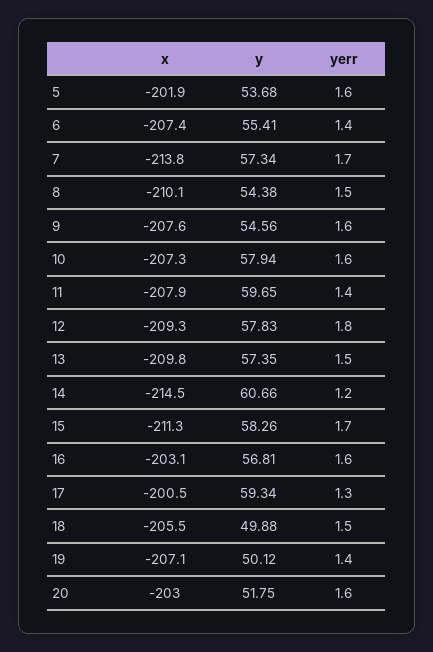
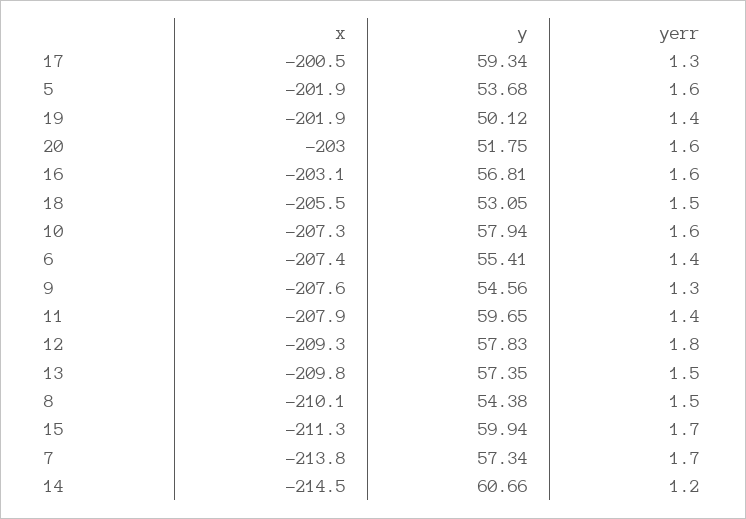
  {
    "x": {
      "5": -201.9,
      "6": -207.4,
      "7": -213.8,
      "8": -210.1,
      "9": -207.6,
      "10": -207.3,
      "11": -207.9,
      "12": -209.3,
      "13": -209.8,
      "14": -214.5,
      "15": -211.3,
      "16": -203.1,
      "17": -200.5,
      "18": -205.5,
-     "19": -207.1,
+     "19": -201.9,
      "20": -203
    },
    "y": {
      "5": 53.68,
      "6": 55.41,
      "7": 57.34,
      "8": 54.38,
      "9": 54.56,
      "10": 57.94,
      "11": 59.65,
      "12": 57.83,
      "13": 57.35,
      "14": 60.66,
-     "15": 58.26,
+     "15": 59.94,
      "16": 56.81,
      "17": 59.34,
-     "18": 49.88,
+     "18": 53.05,
      "19": 50.12,
      "20": 51.75
    },
    "yerr": {
      "5": 1.6,
      "6": 1.4,
      "7": 1.7,
      "8": 1.5,
-     "9": 1.6,
+     "9": 1.3,
      "10": 1.6,
      "11": 1.4,
      "12": 1.8,
      "13": 1.5,
      "14": 1.2,
      "15": 1.7,
      "16": 1.6,
      "17": 1.3,
      "18": 1.5,
      "19": 1.4,
      "20": 1.6
    }
  }

